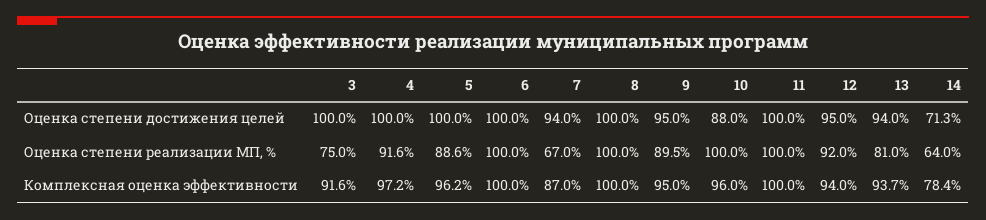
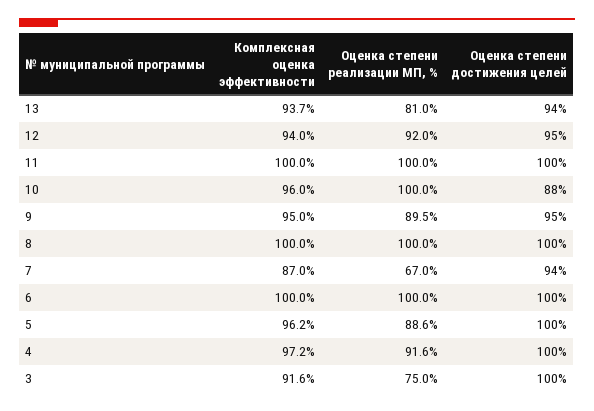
  {
    "3": {
      "Оценка степени достижения целей": 100,
      "Оценка степени реализации МП, %": 75,
      "Комплексная оценка эффективности": 91.6
    },
    "4": {
      "Оценка степени достижения целей": 100,
      "Оценка степени реализации МП, %": 91.6,
      "Комплексная оценка эффективности": 97.2
    },
    "5": {
      "Оценка степени достижения целей": 100,
      "Оценка степени реализации МП, %": 88.6,
      "Комплексная оценка эффективности": 96.2
    },
    "6": {
      "Оценка степени достижения целей": 100,
      "Оценка степени реализации МП, %": 100,
      "Комплексная оценка эффективности": 100
    },
    "7": {
      "Оценка степени достижения целей": 94,
      "Оценка степени реализации МП, %": 67,
      "Комплексная оценка эффективности": 87
    },
    "8": {
      "Оценка степени достижения целей": 100,
      "Оценка степени реализации МП, %": 100,
      "Комплексная оценка эффективности": 100
    },
    "9": {
      "Оценка степени достижения целей": 95,
      "Оценка степени реализации МП, %": 89.5,
      "Комплексная оценка эффективности": 95
    },
    "10": {
      "Оценка степени достижения целей": 88,
      "Оценка степени реализации МП, %": 100,
      "Комплексная оценка эффективности": 96
    },
    "11": {
      "Оценка степени достижения целей": 100,
      "Оценка степени реализации МП, %": 100,
      "Комплексная оценка эффективности": 100
    },
    "12": {
      "Оценка степени достижения целей": 95,
      "Оценка степени реализации МП, %": 92,
      "Комплексная оценка эффективности": 94
    },
    "13": {
      "Оценка степени достижения целей": 94,
      "Оценка степени реализации МП, %": 81,
      "Комплексная оценка эффективности": 93.7
-   },
+   }
-   "14": {
-     "Оценка степени достижения целей": 71.3,
-     "Оценка степени реализации МП, %": 64,
-     "Комплексная оценка эффективности": 78.4
-   }
  }

